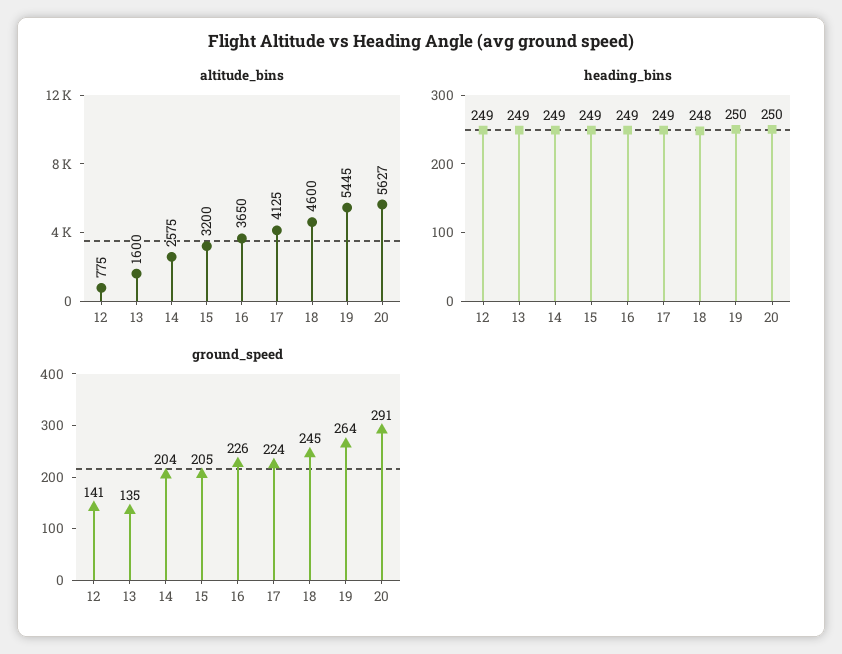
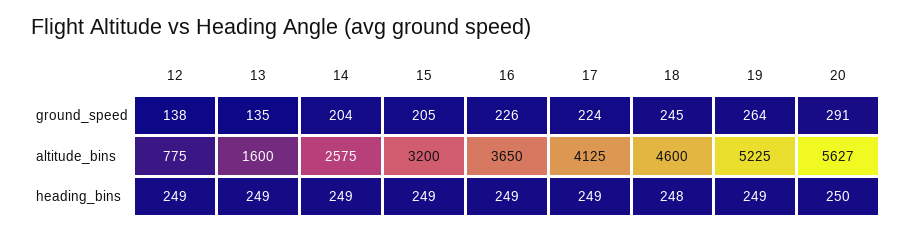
  {
    "altitude_bins": {
      "12": 775,
      "13": 1600,
      "14": 2575,
      "15": 3200,
      "16": 3650,
      "17": 4125,
      "18": 4600,
-     "19": 5445,
+     "19": 5225,
      "20": 5627
    },
    "heading_bins": {
      "12": 249,
      "13": 249,
      "14": 249,
      "15": 249,
      "16": 249,
      "17": 249,
      "18": 248,
-     "19": 250,
+     "19": 249,
      "20": 250
    },
    "ground_speed": {
-     "12": 141,
+     "12": 138,
      "13": 135,
      "14": 204,
      "15": 205,
      "16": 226,
      "17": 224,
      "18": 245,
      "19": 264,
      "20": 291
    }
  }

